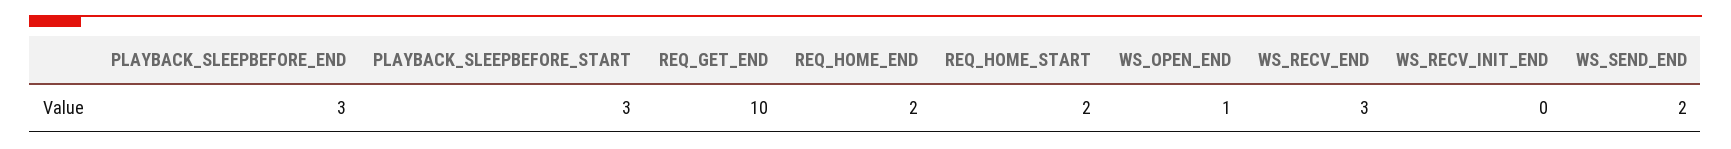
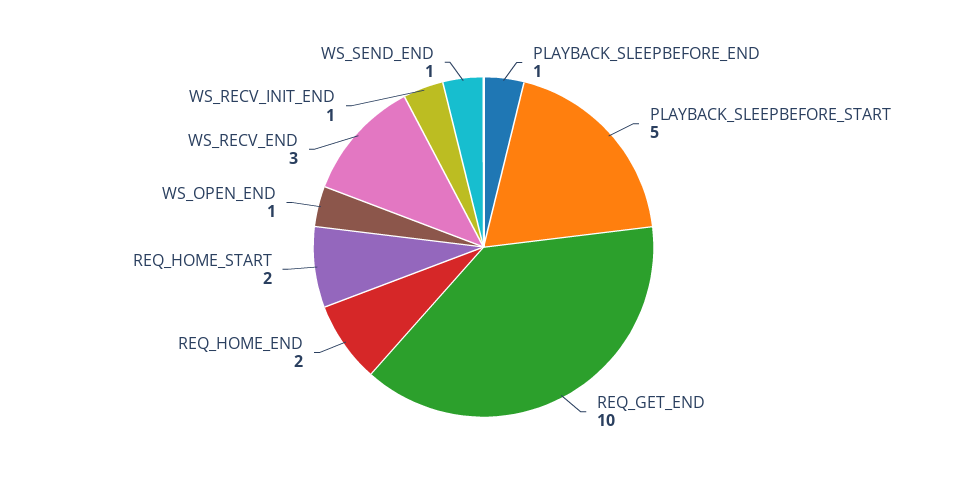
  {
-   "PLAYBACK_SLEEPBEFORE_END": 3,
+   "PLAYBACK_SLEEPBEFORE_END": 1,
-   "PLAYBACK_SLEEPBEFORE_START": 3,
+   "PLAYBACK_SLEEPBEFORE_START": 5,
    "REQ_GET_END": 10,
    "REQ_HOME_END": 2,
    "REQ_HOME_START": 2,
    "WS_OPEN_END": 1,
    "WS_RECV_END": 3,
-   "WS_RECV_INIT_END": 0,
+   "WS_RECV_INIT_END": 1,
-   "WS_SEND_END": 2
+   "WS_SEND_END": 1
  }

